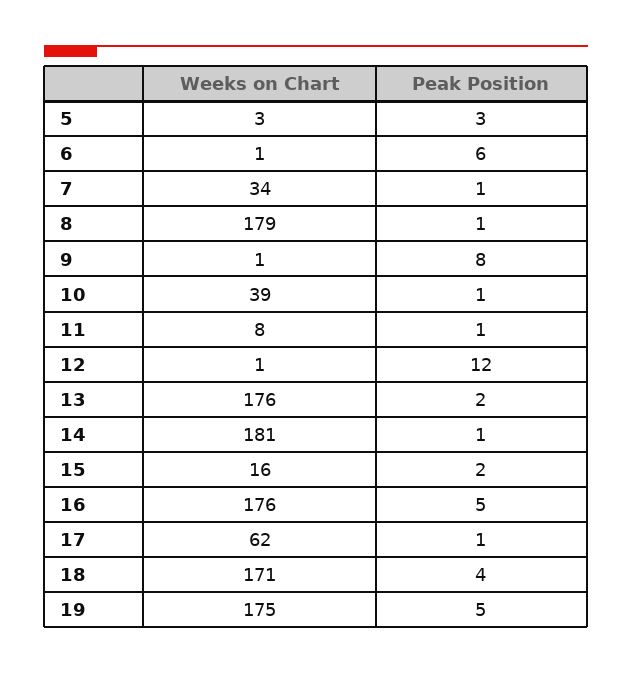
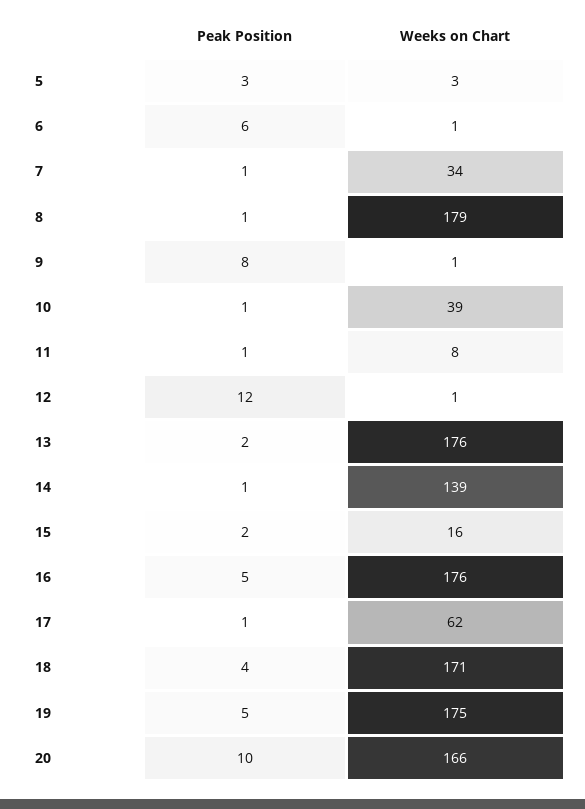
  {
    "Weeks on Chart": {
      "5": 3,
      "6": 1,
      "7": 34,
      "8": 179,
      "9": 1,
      "10": 39,
      "11": 8,
      "12": 1,
      "13": 176,
-     "14": 181,
+     "14": 139,
      "15": 16,
      "16": 176,
      "17": 62,
      "18": 171,
-     "19": 175
+     "19": 175,
+     "20": 166
    },
    "Peak Position": {
      "5": 3,
      "6": 6,
      "7": 1,
      "8": 1,
      "9": 8,
      "10": 1,
      "11": 1,
      "12": 12,
      "13": 2,
      "14": 1,
      "15": 2,
      "16": 5,
      "17": 1,
      "18": 4,
-     "19": 5
+     "19": 5,
+     "20": 10
    }
  }

